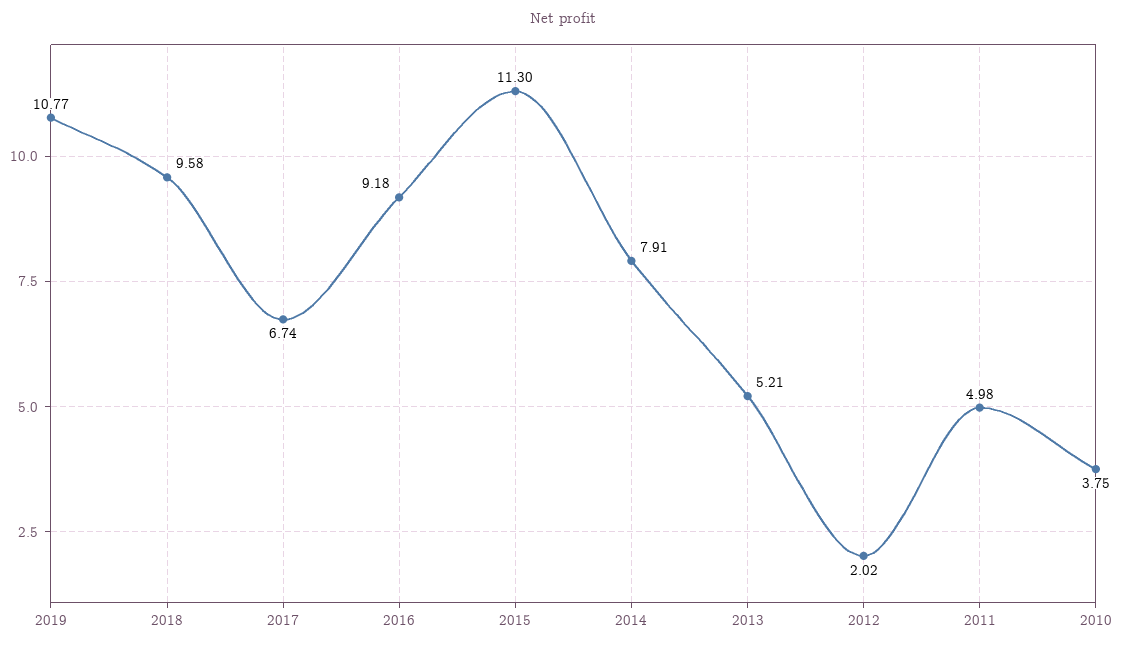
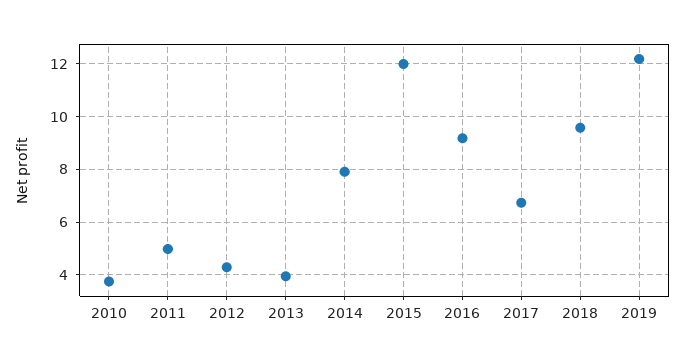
  {
-   "2019": 10.77,
+   "2019": 12.25,
    "2018": 9.58,
    "2017": 6.74,
    "2016": 9.18,
-   "2015": 11.3,
+   "2015": 12,
    "2014": 7.91,
-   "2013": 5.21,
+   "2013": 4,
-   "2012": 2.02,
+   "2012": 4.25,
    "2011": 4.98,
    "2010": 3.75
  }

